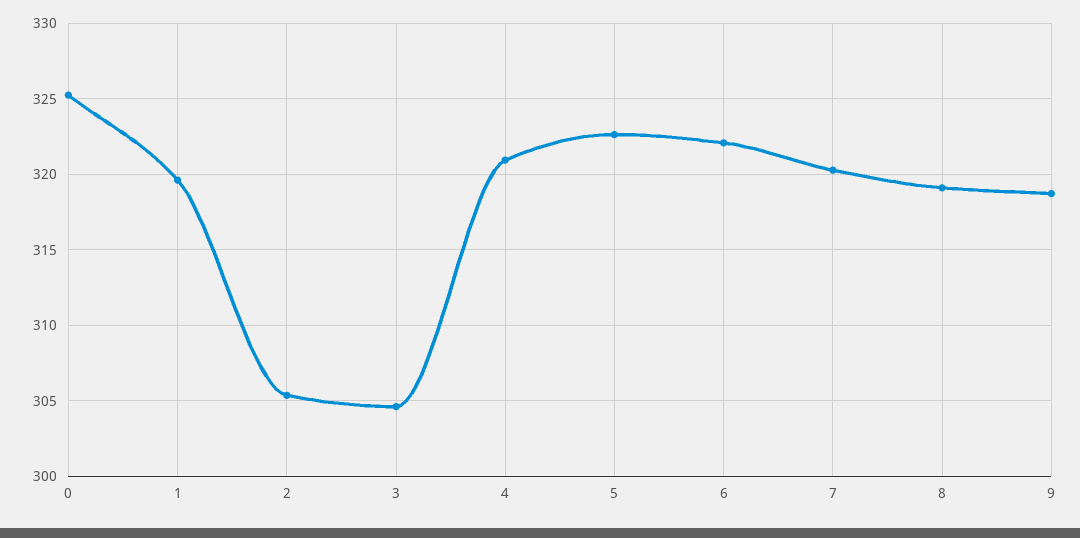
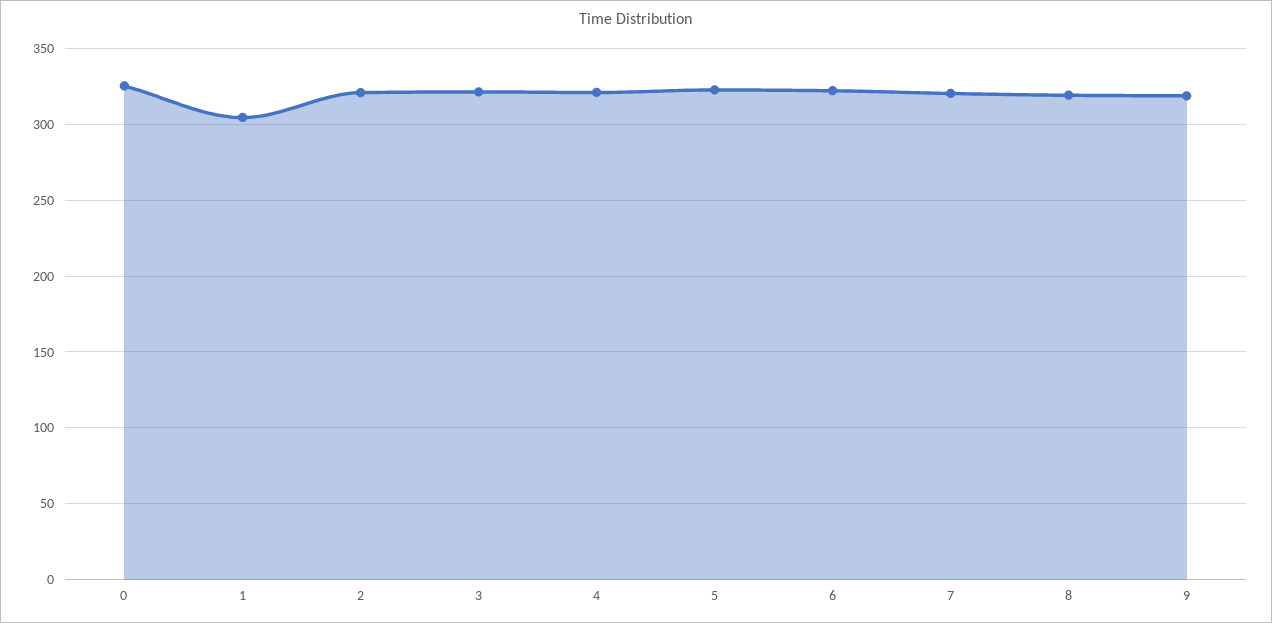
  {
    "0": 325,
-   "1": 319.5,
+   "1": 305,
-   "2": 305.5,
+   "2": 320,
-   "3": 304.5,
+   "3": 320,
    "4": 321,
    "5": 322.5,
    "6": 322,
    "7": 320.5,
    "8": 319,
    "9": 318.5
  }

